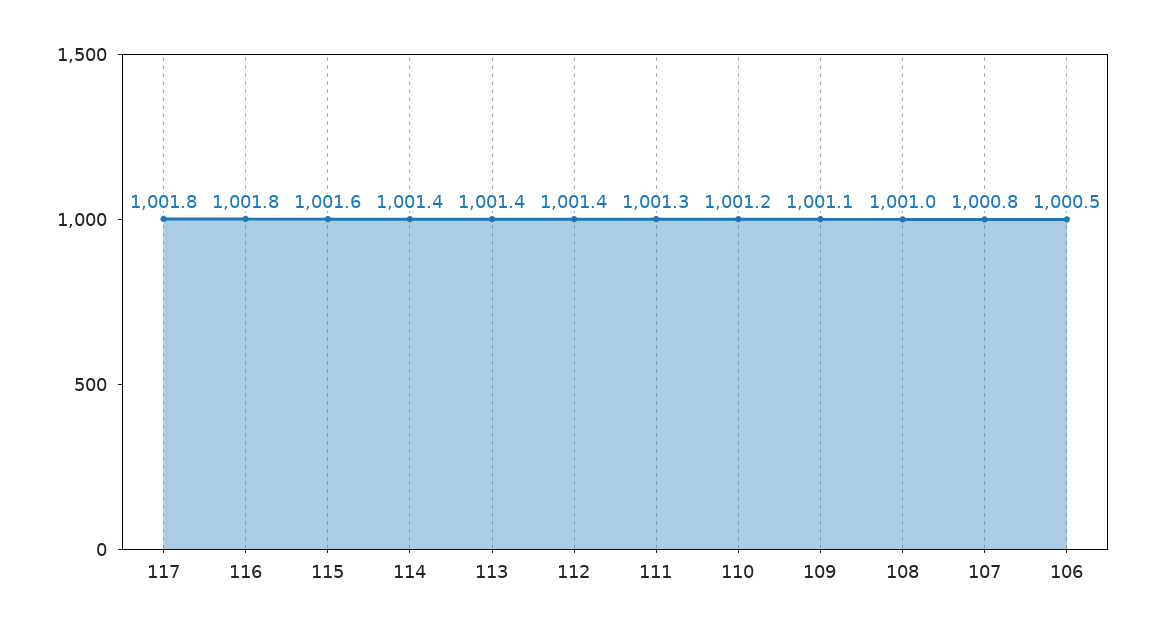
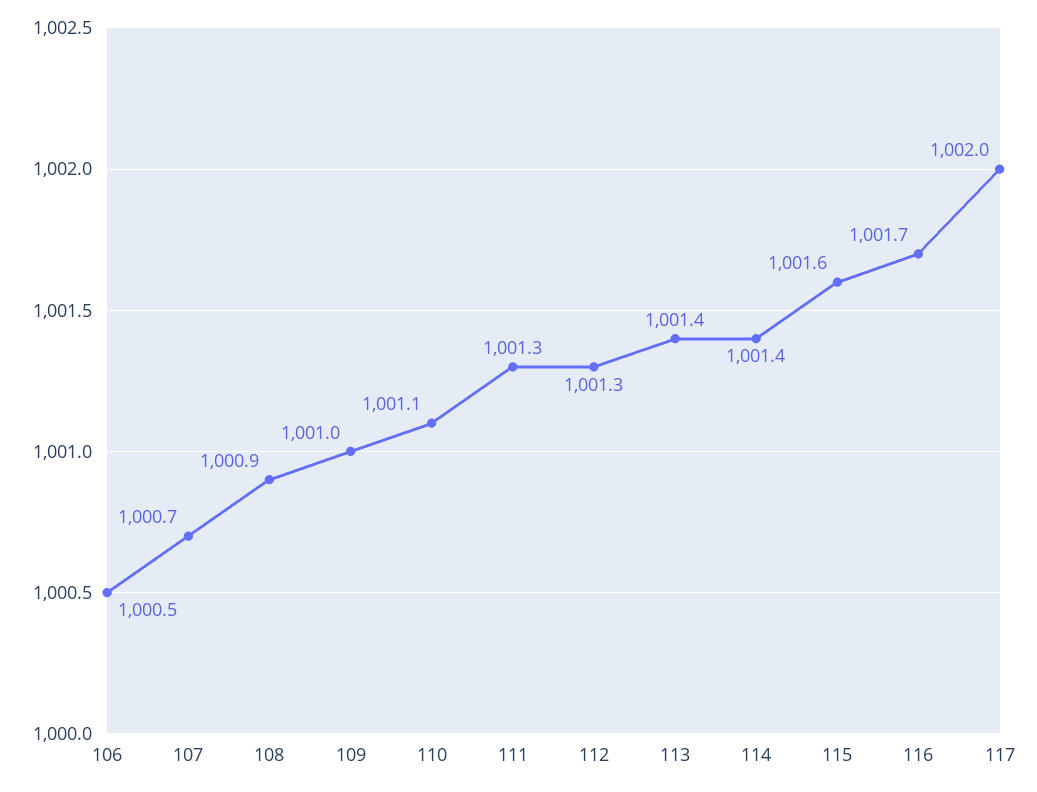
  {
-   "117": 1001.8,
+   "117": 1002,
-   "116": 1001.8,
+   "116": 1001.7,
    "115": 1001.6,
    "114": 1001.4,
    "113": 1001.4,
-   "112": 1001.4,
+   "112": 1001.3,
    "111": 1001.3,
-   "110": 1001.2,
+   "110": 1001.1,
-   "109": 1001.1,
+   "109": 1001,
-   "108": 1001,
+   "108": 1000.9,
-   "107": 1000.8,
+   "107": 1000.7,
    "106": 1000.5
  }

